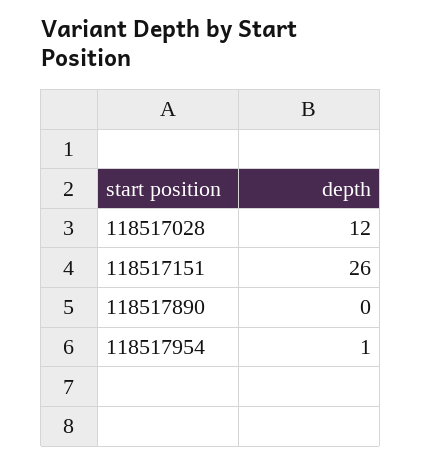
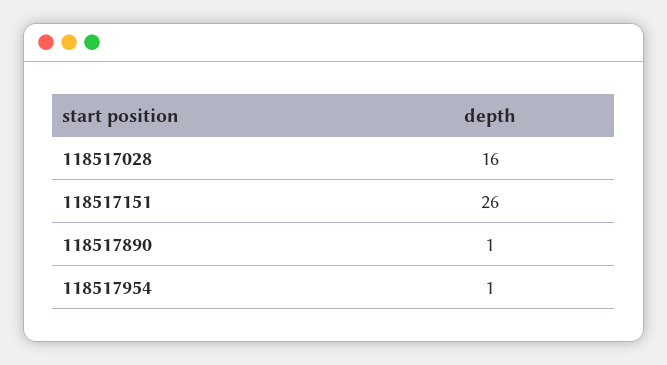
  {
-   "118517028": 12,
+   "118517028": 16,
    "118517151": 26,
-   "118517890": 0,
+   "118517890": 1,
    "118517954": 1
  }

